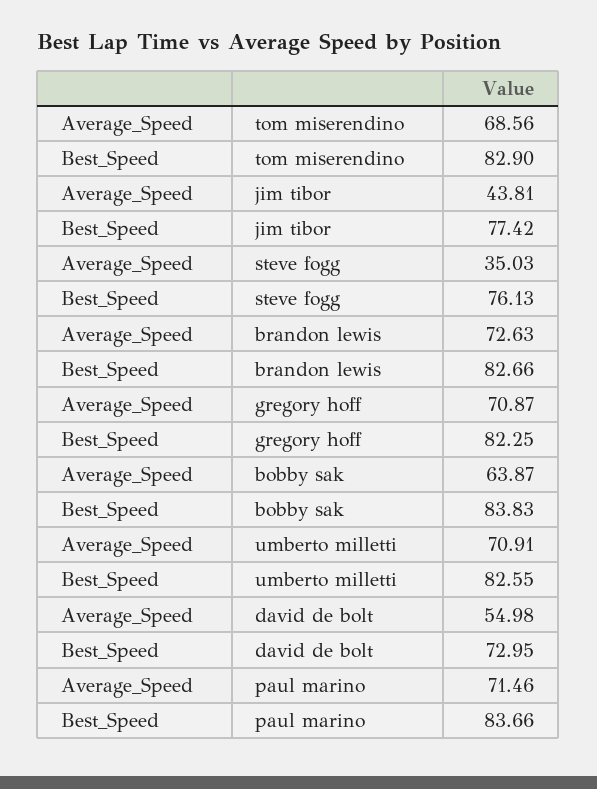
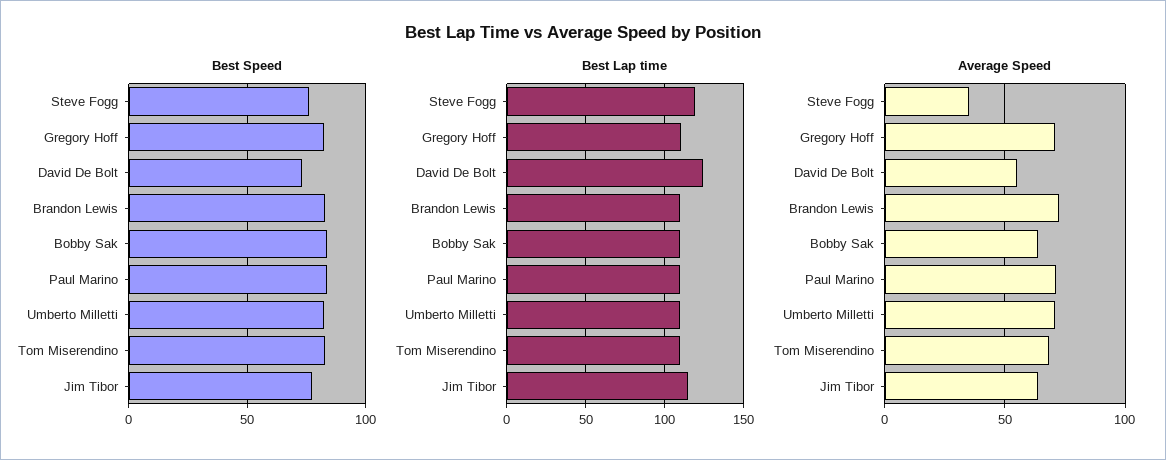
  {
    "Average_Speed": {
      "tom miserendino": 68.56,
-     "jim tibor": 43.81,
+     "jim tibor": 65,
      "steve fogg": 35.03,
      "brandon lewis": 72.63,
      "gregory hoff": 70.87,
      "bobby sak": 63.87,
      "umberto milletti": 70.91,
      "david de bolt": 54.98,
      "paul marino": 71.46
    },
    "Best_Speed": {
      "tom miserendino": 82.9,
      "jim tibor": 77.42,
      "steve fogg": 76.13,
      "brandon lewis": 82.66,
      "gregory hoff": 82.25,
      "bobby sak": 83.83,
      "umberto milletti": 82.55,
      "david de bolt": 72.95,
      "paul marino": 83.66
-   }
+   },
+   "Best Lap time": {
+     "steve fogg": 120,
+     "gregory hoff": 110,
+     "david de bolt": 125,
+     "brandon lewis": 110,
+     "bobby sak": 110,
+     "paul marino": 110,
+     "umberto milletti": 110,
+     "tom miserendino": 110,
+     "jim tibor": 115
+   }
  }

